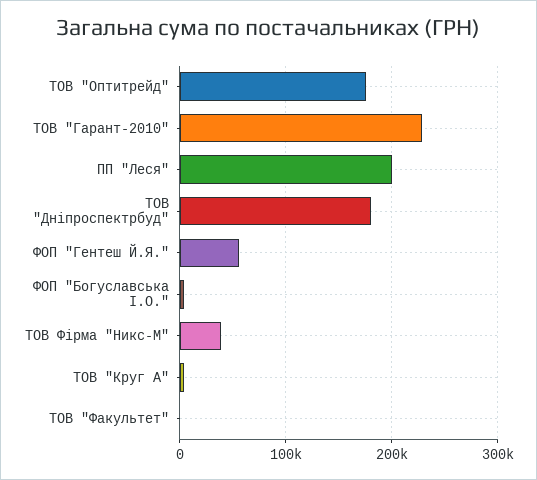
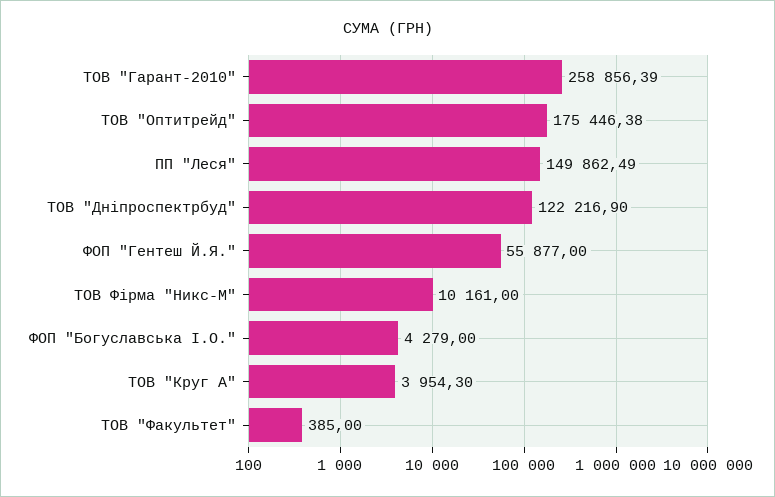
  {
    "ТОВ \"Оптитрейд\"": 175446.38,
-   "ТОВ \"Гарант-2010\"": 230000,
+   "ТОВ \"Гарант-2010\"": 258856.39,
-   "ПП \"Леся\"": 200000,
+   "ПП \"Леся\"": 149862.49,
-   "ТОВ \"Дніпроспектрбуд\"": 180000,
+   "ТОВ \"Дніпроспектрбуд\"": 122216.9,
    "ФОП \"Гентеш Й.Я.\"": 55877,
    "ФОП \"Богуславська I.О.\"": 4279,
-   "ТОВ Фірма \"Никс-М\"": 40000,
+   "ТОВ Фірма \"Никс-М\"": 10161,
    "ТОВ \"Круг А\"": 3954.3,
    "ТОВ \"Факультет\"": 385
  }

